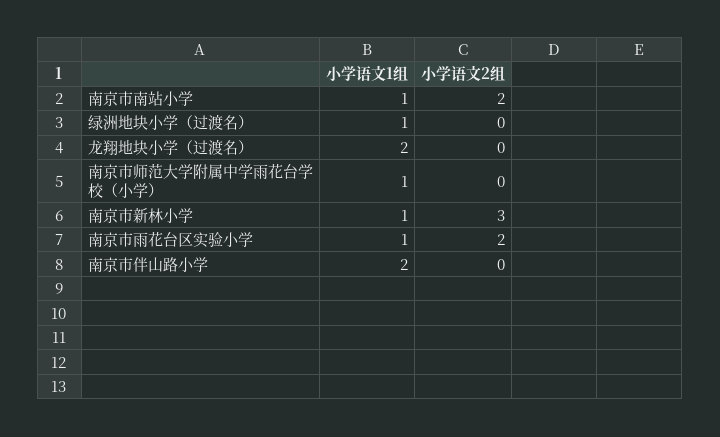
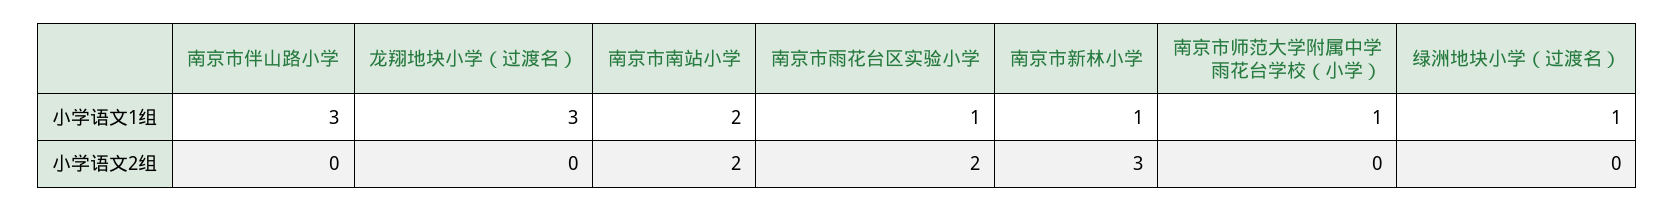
  {
    "小学语文1组": {
-     "南京市南站小学": 1,
+     "南京市南站小学": 2,
      "绿洲地块小学（过渡名）": 1,
-     "龙翔地块小学（过渡名）": 2,
+     "龙翔地块小学（过渡名）": 3,
      "南京市师范大学附属中学雨花台学校（小学）": 1,
      "南京市新林小学": 1,
      "南京市雨花台区实验小学": 1,
-     "南京市伴山路小学": 2
+     "南京市伴山路小学": 3
    },
    "小学语文2组": {
      "南京市南站小学": 2,
      "绿洲地块小学（过渡名）": 0,
      "龙翔地块小学（过渡名）": 0,
      "南京市师范大学附属中学雨花台学校（小学）": 0,
      "南京市新林小学": 3,
      "南京市雨花台区实验小学": 2,
      "南京市伴山路小学": 0
    }
  }

